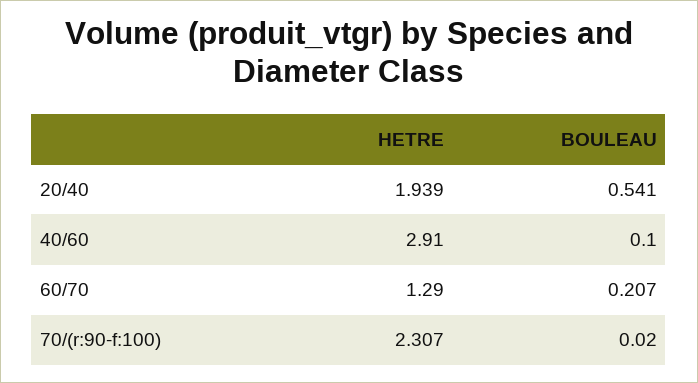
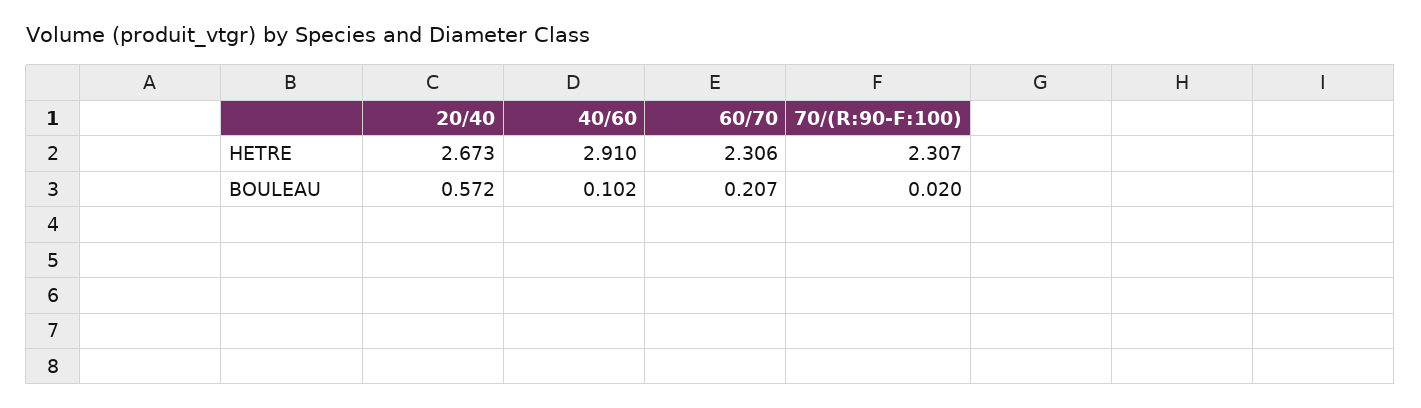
  {
    "HETRE": {
-     "20/40": 1.939,
+     "20/40": 2.673,
      "40/60": 2.91,
-     "60/70": 1.29,
+     "60/70": 2.306,
      "70/(r:90-f:100)": 2.307
    },
    "BOULEAU": {
-     "20/40": 0.541,
+     "20/40": 0.572,
-     "40/60": 0.1,
+     "40/60": 0.102,
      "60/70": 0.207,
      "70/(r:90-f:100)": 0.02
    }
  }

